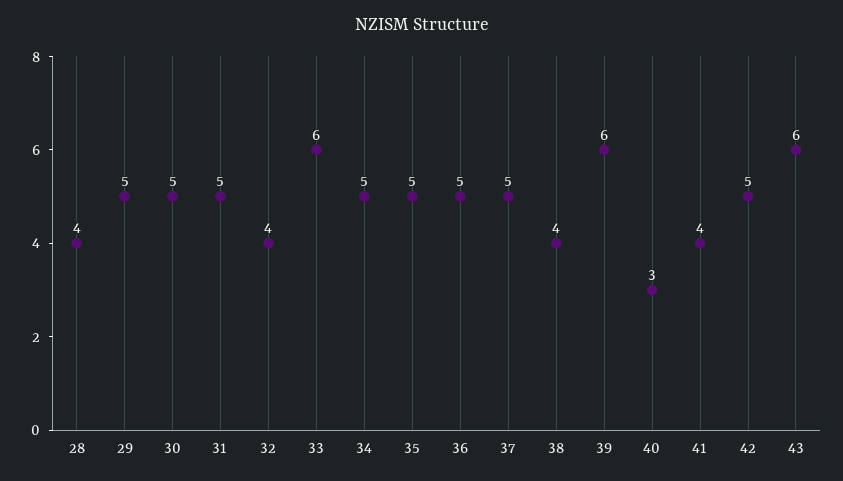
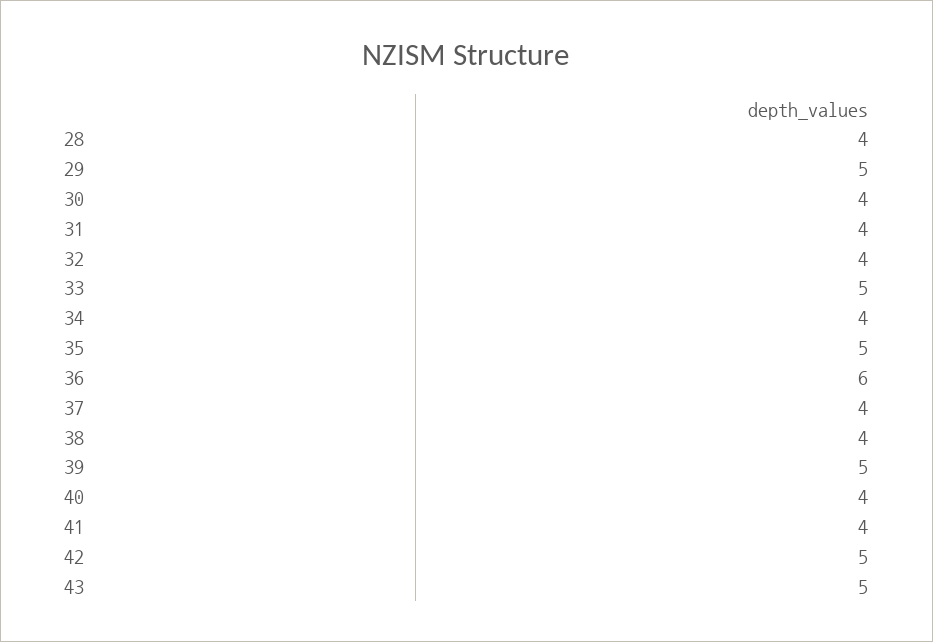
  {
    "28": 4,
    "29": 5,
-   "30": 5,
+   "30": 4,
-   "31": 5,
+   "31": 4,
    "32": 4,
-   "33": 6,
+   "33": 5,
-   "34": 5,
+   "34": 4,
    "35": 5,
-   "36": 5,
+   "36": 6,
-   "37": 5,
+   "37": 4,
    "38": 4,
-   "39": 6,
+   "39": 5,
-   "40": 3,
+   "40": 4,
    "41": 4,
    "42": 5,
-   "43": 6
+   "43": 5
  }

